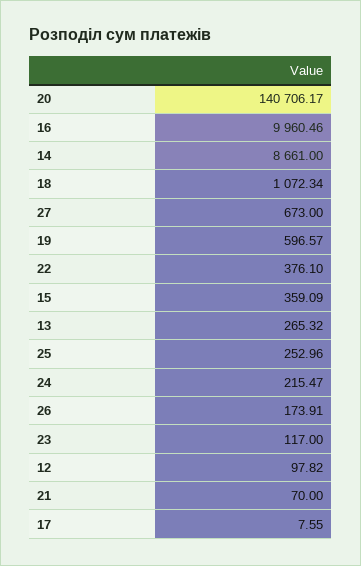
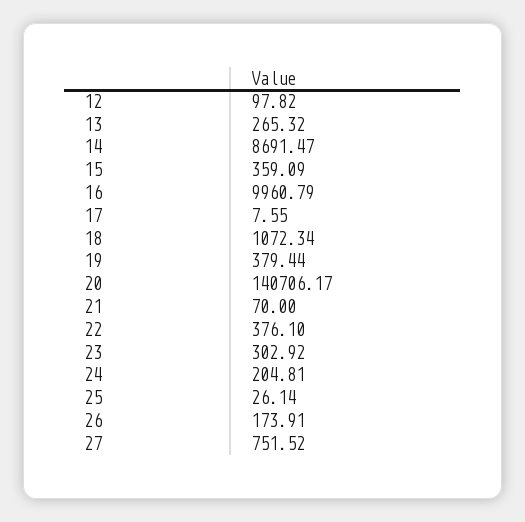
  {
    "20": 140706.17,
-   "16": 9960.46,
+   "16": 9960.79,
-   "14": 8661,
+   "14": 8691.47,
    "18": 1072.34,
-   "27": 673,
+   "27": 751.52,
-   "19": 596.57,
+   "19": 379.44,
    "22": 376.1,
    "15": 359.09,
    "13": 265.32,
-   "25": 252.96,
+   "25": 26.14,
-   "24": 215.47,
+   "24": 204.81,
    "26": 173.91,
-   "23": 117,
+   "23": 302.92,
    "12": 97.82,
    "21": 70,
    "17": 7.55
  }

